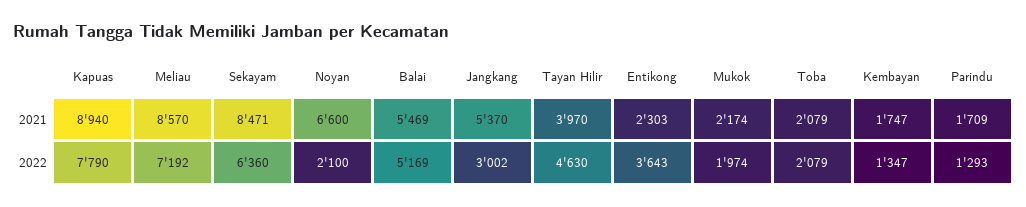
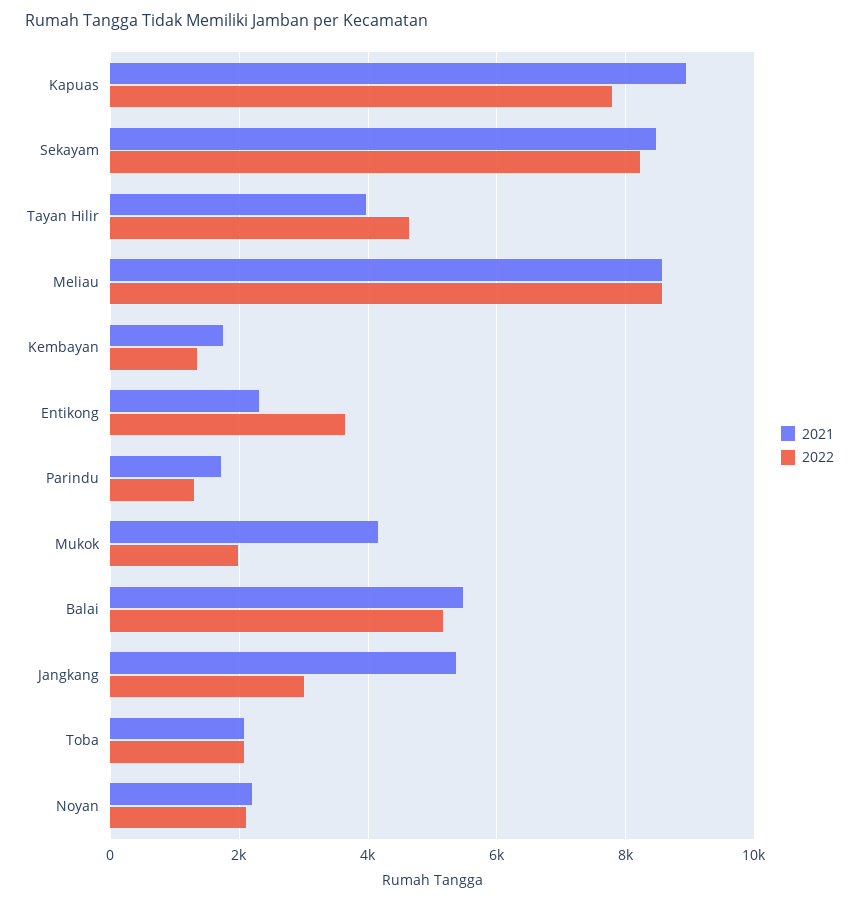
  {
    "2021": {
      "Kapuas": 8940,
      "Meliau": 8570,
      "Sekayam": 8471,
-     "Noyan": 6600,
+     "Noyan": 2200,
      "Balai": 5469,
      "Jangkang": 5370,
      "Tayan Hilir": 3970,
      "Entikong": 2303,
-     "Mukok": 2174,
+     "Mukok": 4200,
      "Toba": 2079,
      "Kembayan": 1747,
      "Parindu": 1709
    },
    "2022": {
      "Kapuas": 7790,
-     "Meliau": 7192,
+     "Meliau": 8600,
-     "Sekayam": 6360,
+     "Sekayam": 8200,
      "Noyan": 2100,
      "Balai": 5169,
      "Jangkang": 3002,
      "Tayan Hilir": 4630,
      "Entikong": 3643,
      "Mukok": 1974,
      "Toba": 2079,
      "Kembayan": 1347,
      "Parindu": 1293
    }
  }

